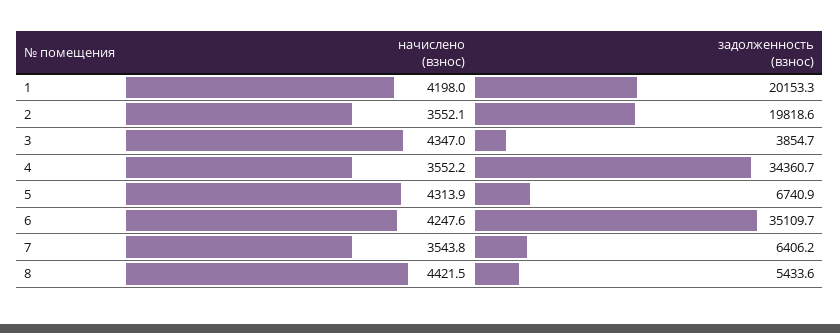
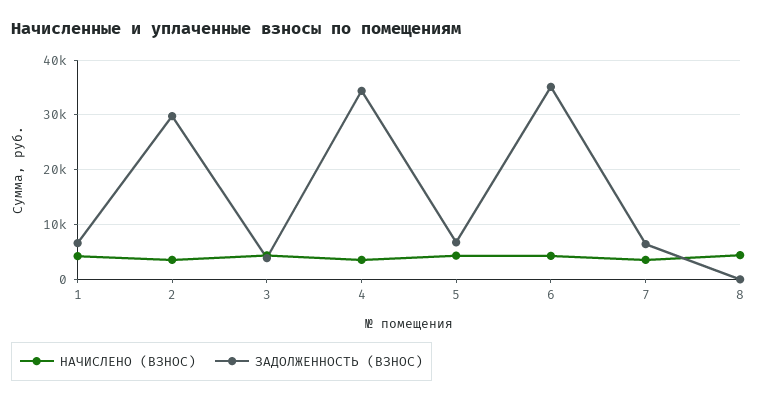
  {
    "начислено (взнос)": {
      "1": 4198,
      "2": 3552.1,
      "3": 4347,
      "4": 3552.2,
      "5": 4313.9,
      "6": 4247.6,
      "7": 3543.8,
      "8": 4421.5
    },
    "задолженность (взнос)": {
-     "1": 20153.3,
+     "1": 6000,
-     "2": 19818.6,
+     "2": 30000,
      "3": 3854.7,
      "4": 34360.7,
      "5": 6740.9,
      "6": 35109.7,
      "7": 6406.2,
-     "8": 5433.6
+     "8": 0
    }
  }

